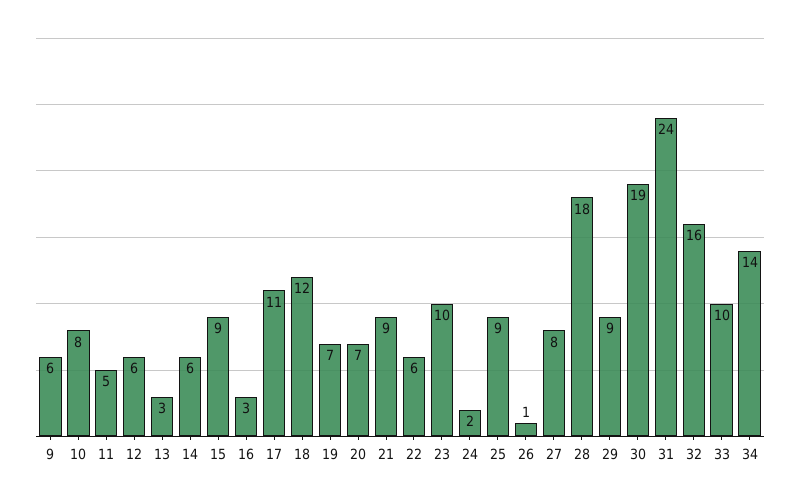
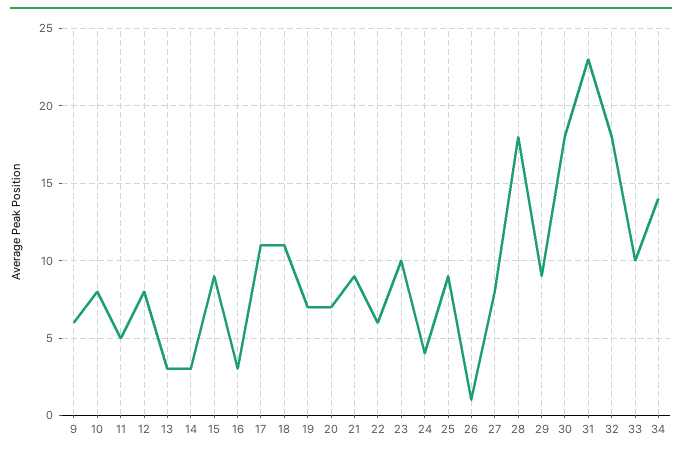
  {
    "9": 6,
    "10": 8,
    "11": 5,
-   "12": 6,
+   "12": 8,
    "13": 3,
-   "14": 6,
+   "14": 3,
    "15": 9,
    "16": 3,
    "17": 11,
-   "18": 12,
+   "18": 11,
    "19": 7,
    "20": 7,
    "21": 9,
    "22": 6,
    "23": 10,
-   "24": 2,
+   "24": 4,
    "25": 9,
    "26": 1,
    "27": 8,
    "28": 18,
    "29": 9,
-   "30": 19,
+   "30": 18,
-   "31": 24,
+   "31": 23,
-   "32": 16,
+   "32": 18,
    "33": 10,
    "34": 14
  }

